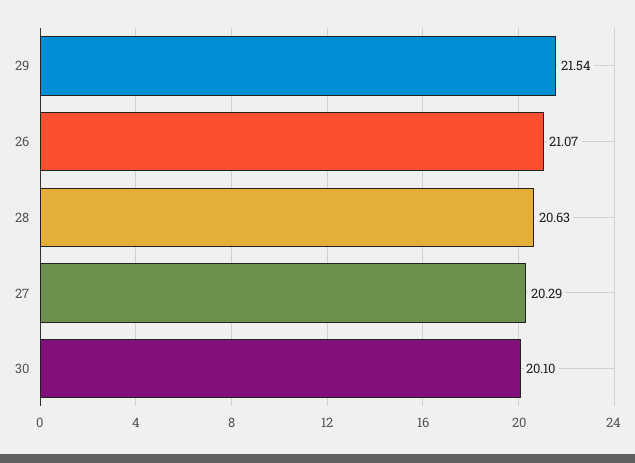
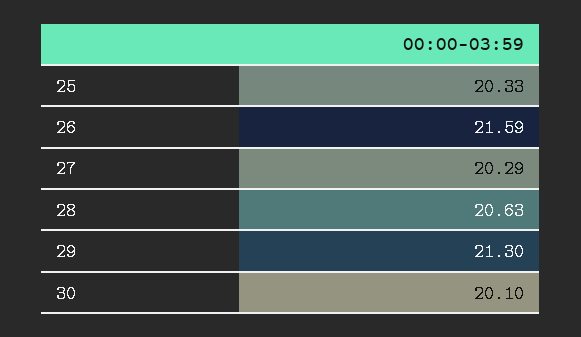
  {
-   "29": 21.54,
+   "29": 21.3,
-   "26": 21.07,
+   "26": 21.59,
    "28": 20.63,
    "27": 20.29,
-   "30": 20.1
+   "30": 20.1,
+   "25": 20.33
  }

